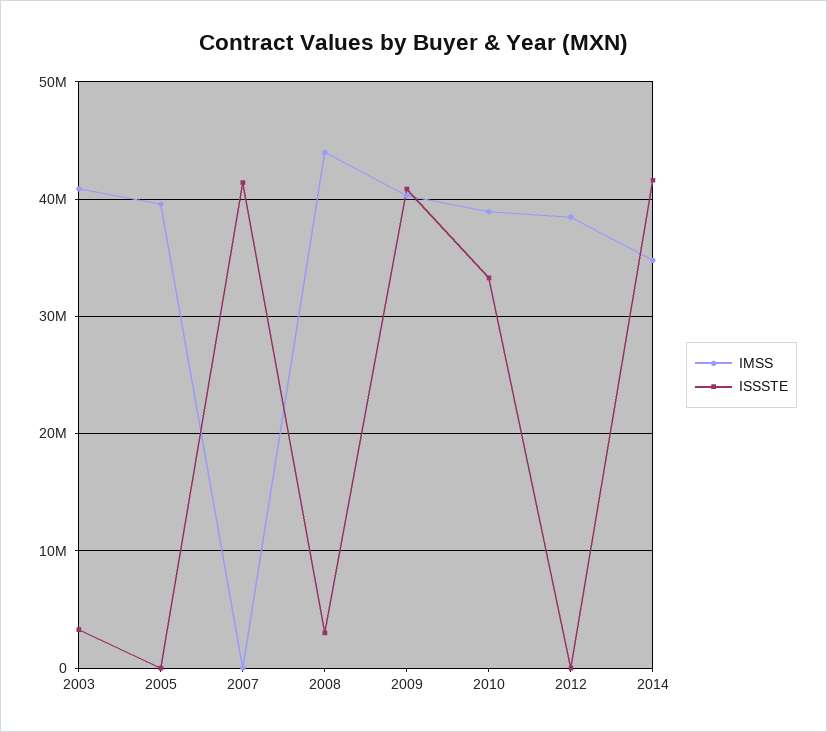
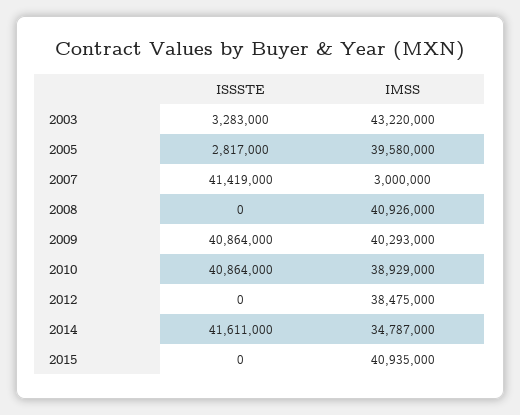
  {
    "IMSS": {
-     "2003": 41000000,
+     "2003": 43220000,
      "2005": 39580000,
-     "2007": 0,
+     "2007": 3000000,
-     "2008": 44000000,
+     "2008": 40926000,
      "2009": 40293000,
      "2010": 38929000,
      "2012": 38475000,
-     "2014": 34787000
+     "2014": 34787000,
+     "2015": 40935000
    },
    "ISSSTE": {
      "2003": 3283000,
-     "2005": 0,
+     "2005": 2817000,
      "2007": 41419000,
-     "2008": 3000000,
+     "2008": 0,
      "2009": 40864000,
-     "2010": 33000000,
+     "2010": 40864000,
      "2012": 0,
-     "2014": 41611000
+     "2014": 41611000,
+     "2015": 0
    }
  }

